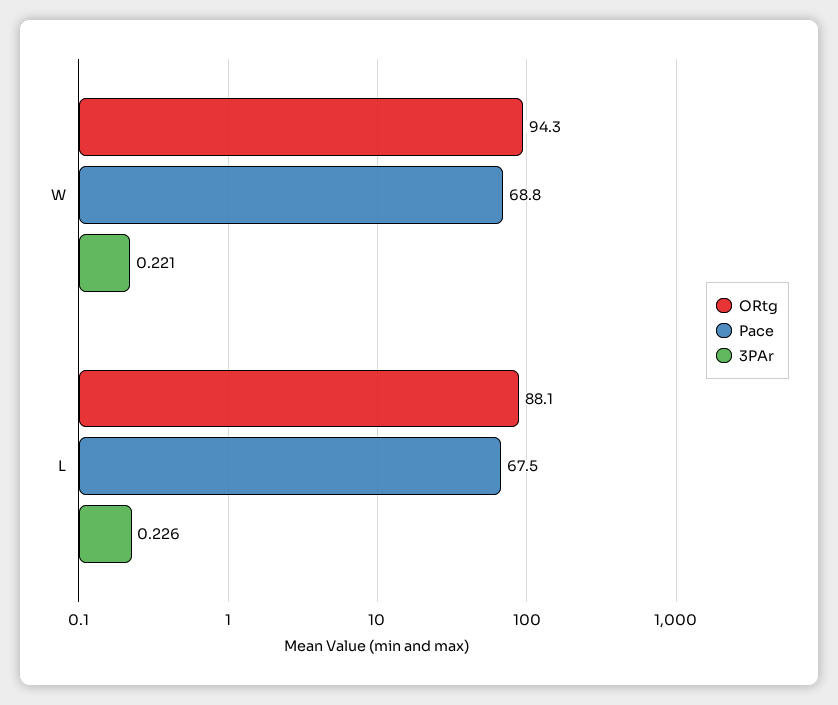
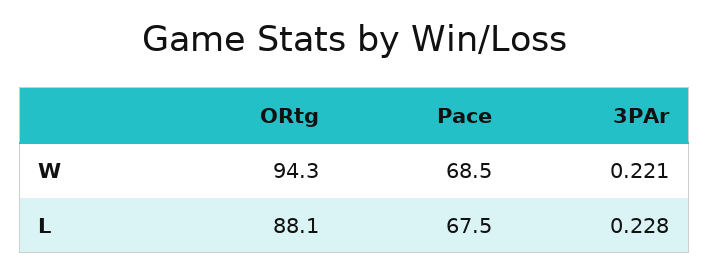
  {
    "ORtg": {
      "W": 94.3,
      "L": 88.1
    },
    "Pace": {
-     "W": 68.8,
+     "W": 68.5,
      "L": 67.5
    },
    "3PAr": {
      "W": 0.221,
-     "L": 0.226
+     "L": 0.228
    }
  }

